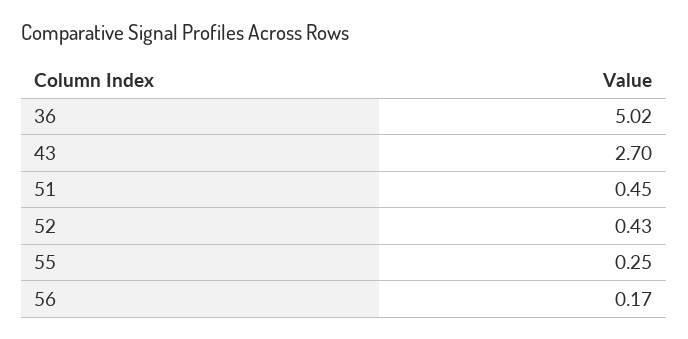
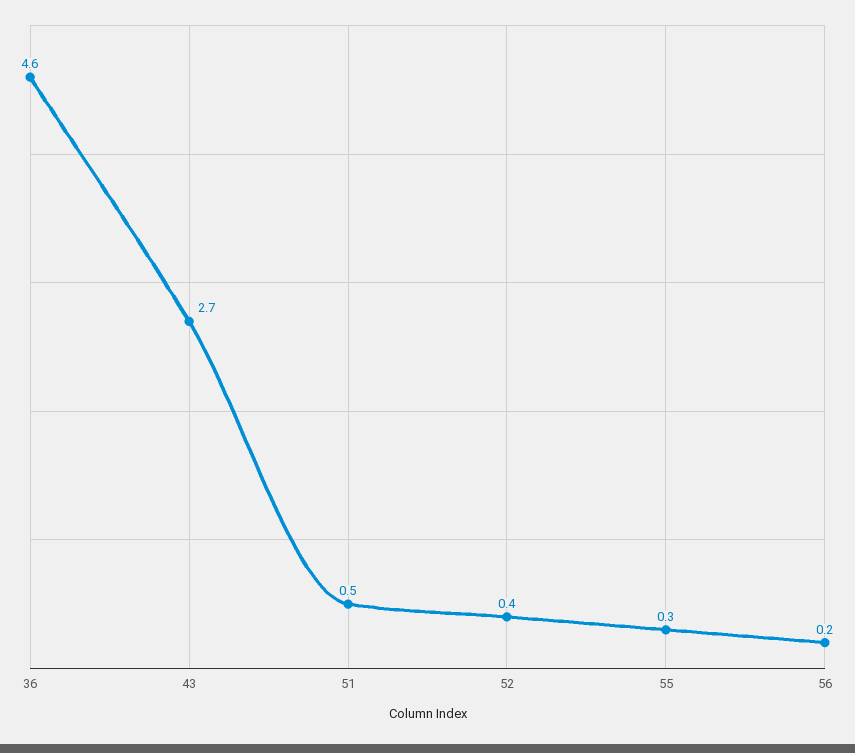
  {
-   "36": 5.02,
+   "36": 4.6,
    "43": 2.7,
    "51": 0.45,
    "52": 0.43,
    "55": 0.25,
    "56": 0.17
  }

